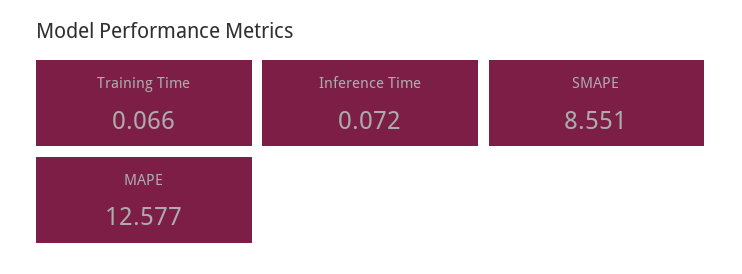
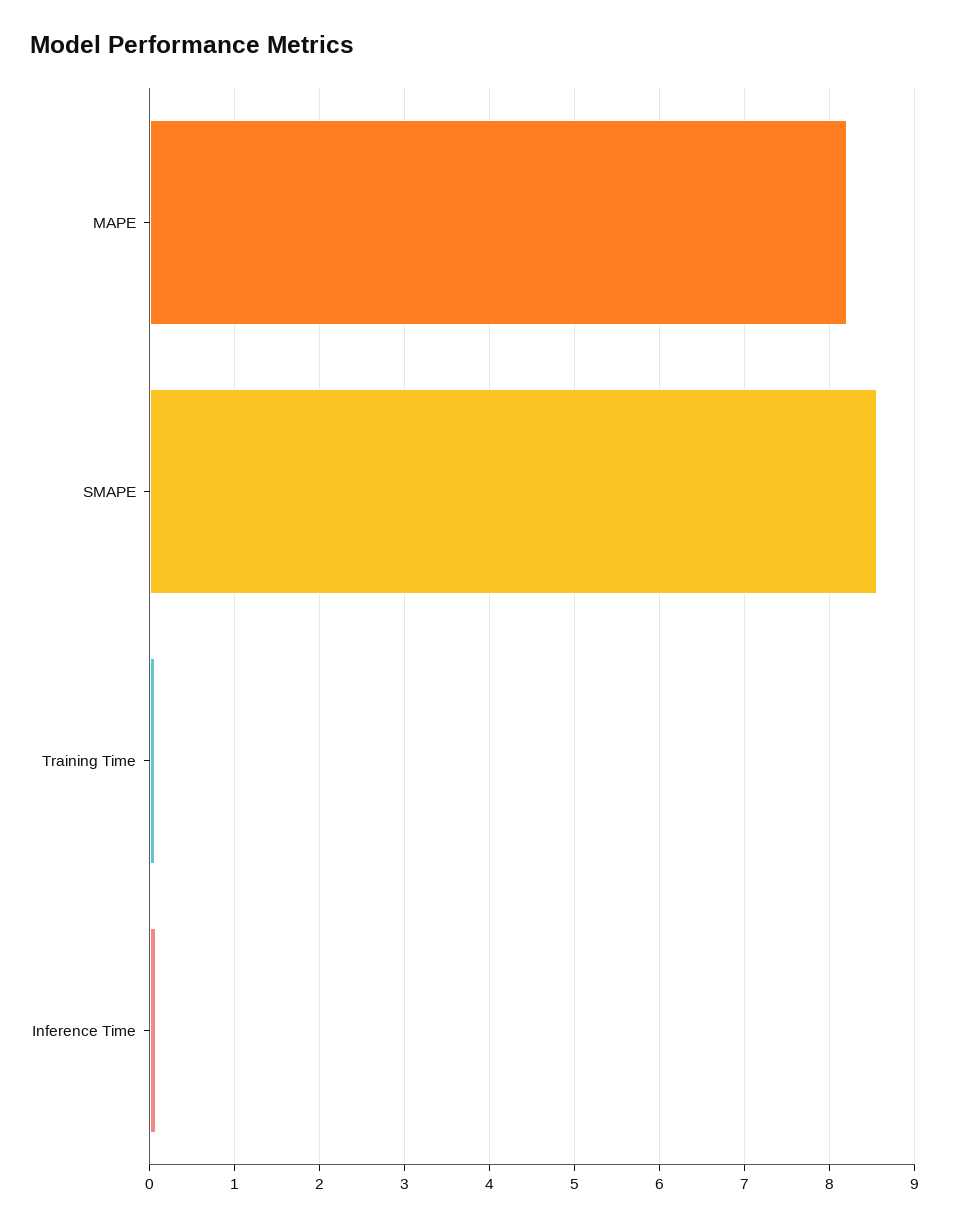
  {
    "Training Time": 0.066,
    "Inference Time": 0.072,
    "SMAPE": 8.551,
-   "MAPE": 12.577
+   "MAPE": 8.2
  }

